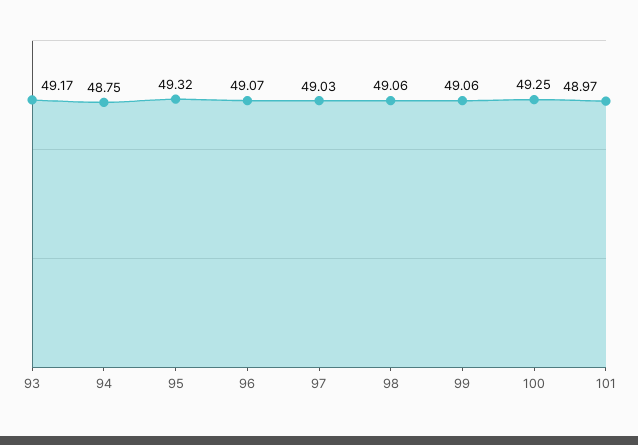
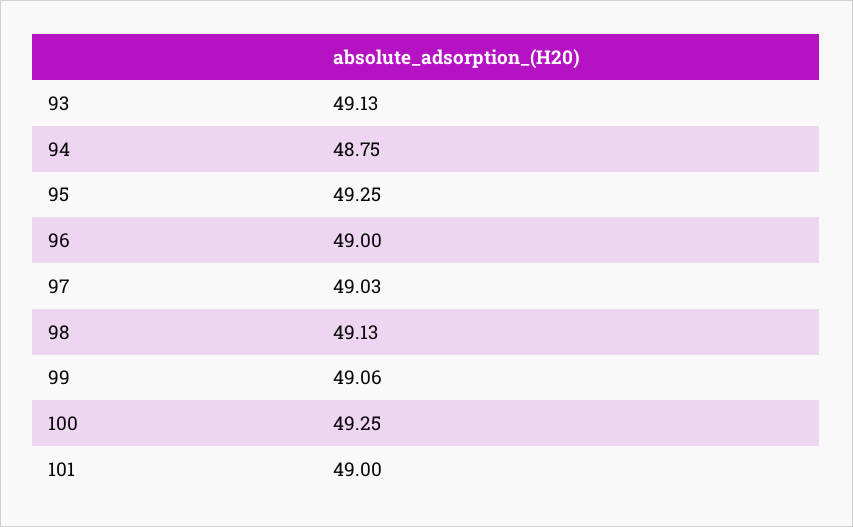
  {
-   "93": 49.17,
+   "93": 49.13,
    "94": 48.75,
-   "95": 49.32,
+   "95": 49.25,
-   "96": 49.07,
+   "96": 49,
    "97": 49.03,
-   "98": 49.06,
+   "98": 49.13,
    "99": 49.06,
    "100": 49.25,
-   "101": 48.97
+   "101": 49
  }

